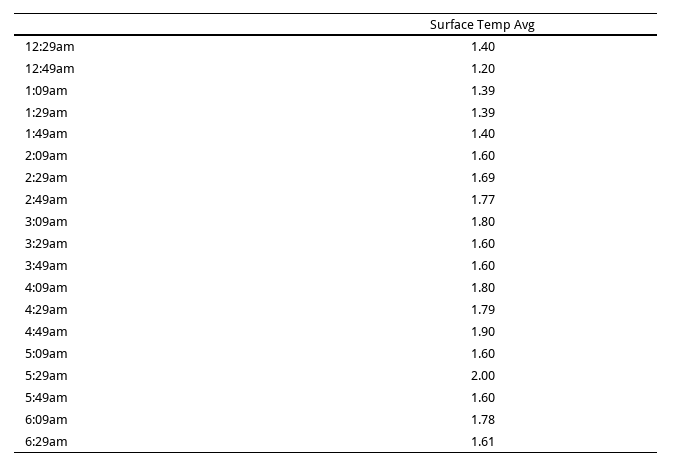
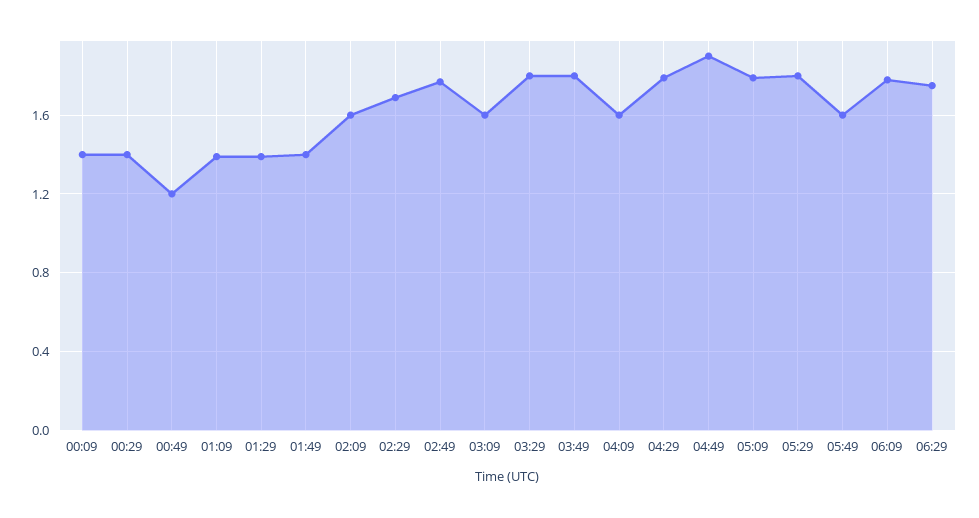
  {
    "12:29am": 1.4,
    "12:49am": 1.2,
    "1:09am": 1.39,
    "1:29am": 1.39,
    "1:49am": 1.4,
    "2:09am": 1.6,
    "2:29am": 1.69,
    "2:49am": 1.77,
-   "3:09am": 1.8,
+   "3:09am": 1.6,
-   "3:29am": 1.6,
+   "3:29am": 1.8,
-   "3:49am": 1.6,
+   "3:49am": 1.8,
-   "4:09am": 1.8,
+   "4:09am": 1.6,
    "4:29am": 1.79,
    "4:49am": 1.9,
-   "5:09am": 1.6,
+   "5:09am": 1.8,
-   "5:29am": 2,
+   "5:29am": 1.8,
    "5:49am": 1.6,
    "6:09am": 1.78,
-   "6:29am": 1.61
+   "6:29am": 1.75,
+   "00:09": 1.4
  }

